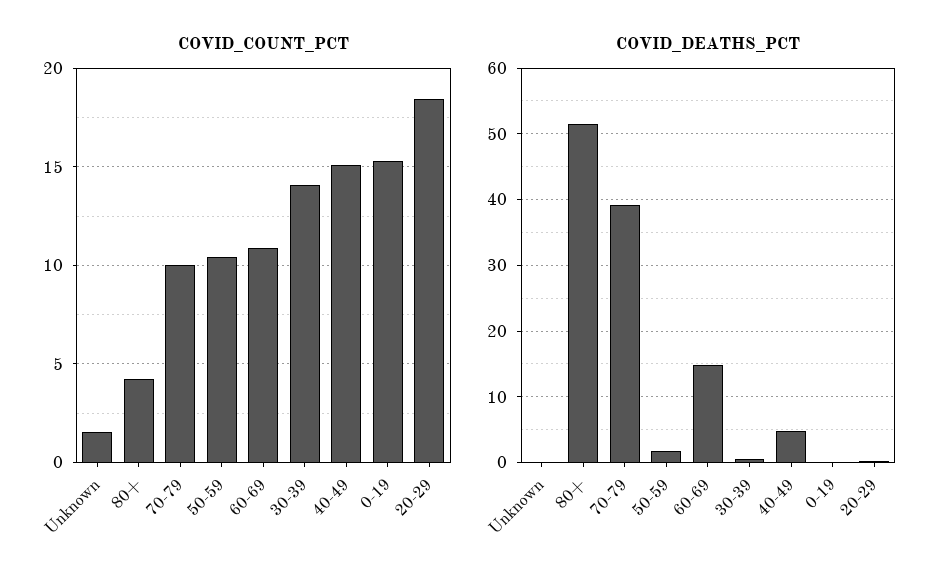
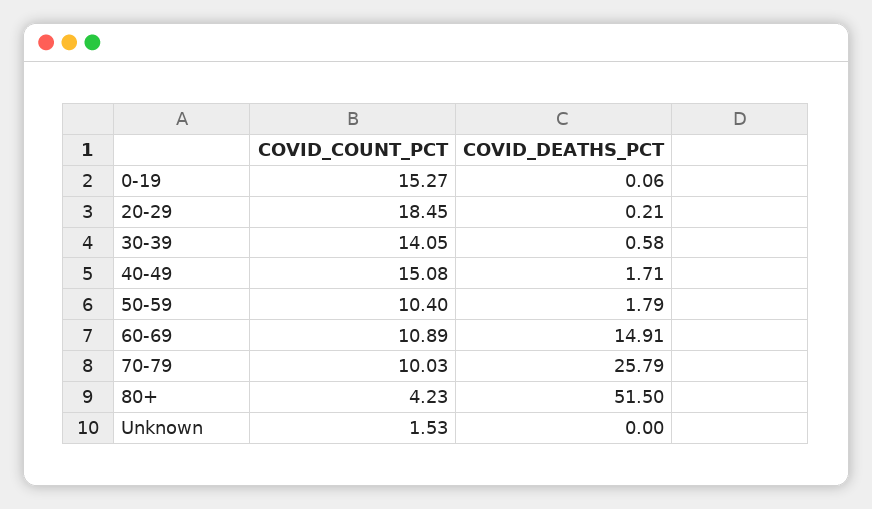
  {
    "COVID_COUNT_PCT": {
      "Unknown": 1.53,
      "80+": 4.23,
      "70-79": 10.03,
      "50-59": 10.4,
      "60-69": 10.89,
      "30-39": 14.05,
      "40-49": 15.08,
      "0-19": 15.27,
      "20-29": 18.45
    },
    "COVID_DEATHS_PCT": {
      "Unknown": 0,
      "80+": 51.5,
-     "70-79": 39,
+     "70-79": 25.79,
      "50-59": 1.79,
      "60-69": 14.91,
      "30-39": 0.58,
-     "40-49": 5,
+     "40-49": 1.71,
      "0-19": 0.06,
      "20-29": 0.21
    }
  }

